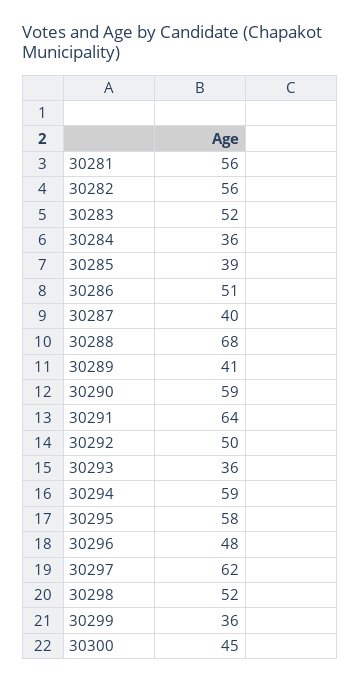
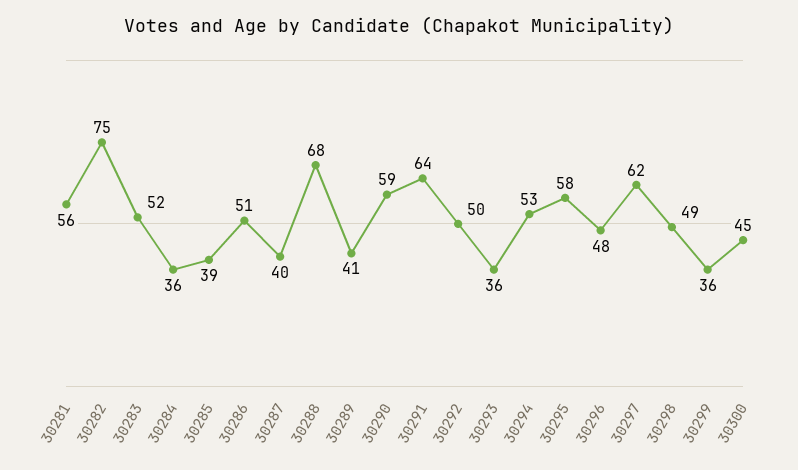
  {
    "30281": 56,
-   "30282": 56,
+   "30282": 75,
    "30283": 52,
    "30284": 36,
    "30285": 39,
    "30286": 51,
    "30287": 40,
    "30288": 68,
    "30289": 41,
    "30290": 59,
    "30291": 64,
    "30292": 50,
    "30293": 36,
-   "30294": 59,
+   "30294": 53,
    "30295": 58,
    "30296": 48,
    "30297": 62,
-   "30298": 52,
+   "30298": 49,
    "30299": 36,
    "30300": 45
  }

